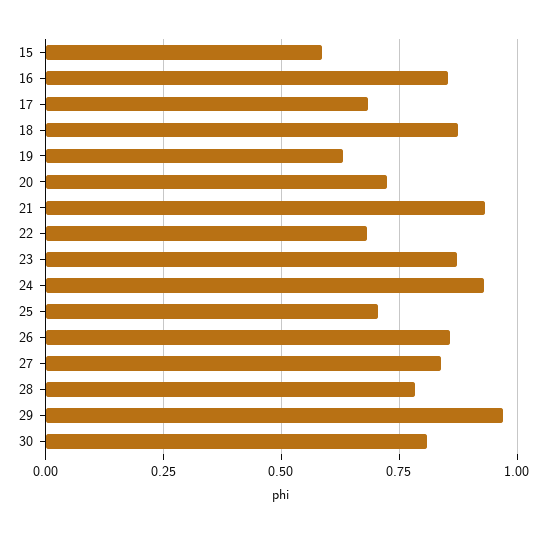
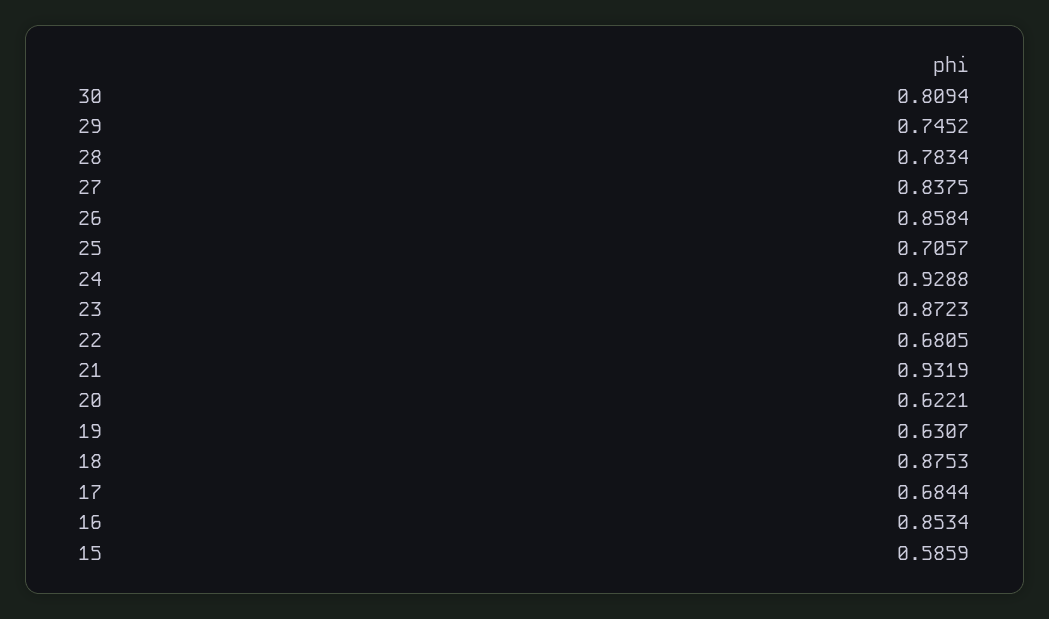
  {
    "15": 0.5859,
    "16": 0.8534,
    "17": 0.6844,
    "18": 0.8753,
    "19": 0.6307,
-   "20": 0.725,
+   "20": 0.6221,
    "21": 0.9319,
    "22": 0.6805,
    "23": 0.8723,
    "24": 0.9288,
    "25": 0.7057,
    "26": 0.8584,
    "27": 0.8375,
    "28": 0.7834,
-   "29": 0.975,
+   "29": 0.7452,
    "30": 0.8094
  }

